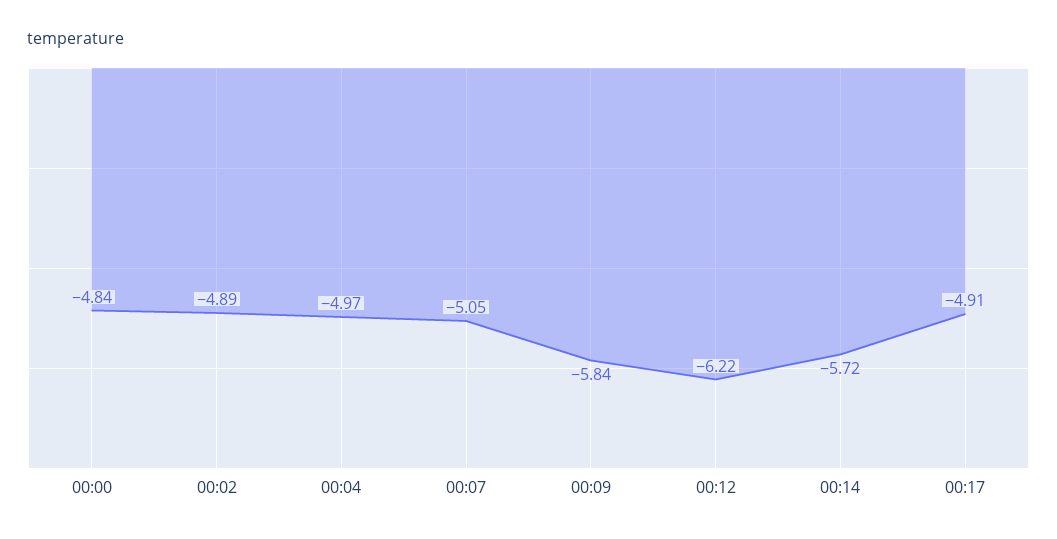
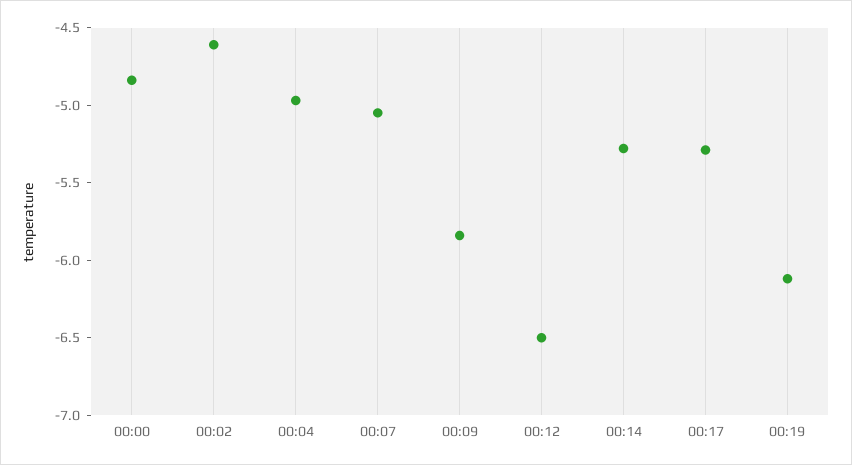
  {
    "00:00": -4.84,
-   "00:02": -4.89,
+   "00:02": -4.6,
    "00:04": -4.97,
    "00:07": -5.05,
    "00:09": -5.84,
-   "00:12": -6.22,
+   "00:12": -6.5,
-   "00:14": -5.72,
+   "00:14": -5.3,
-   "00:17": -4.91
+   "00:17": -5.3,
+   "00:19": -6.1
  }

